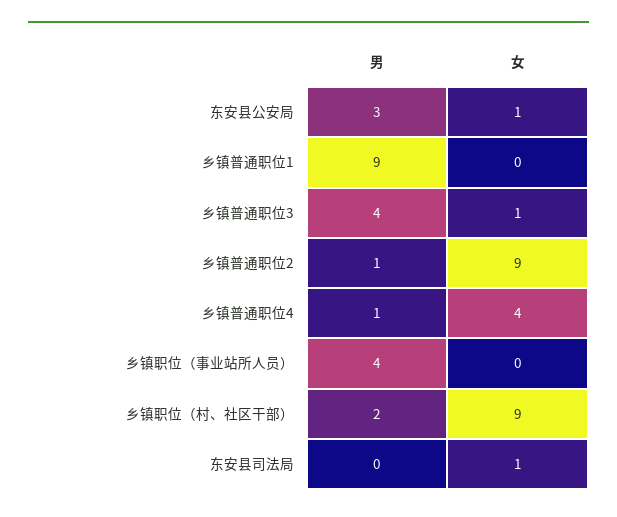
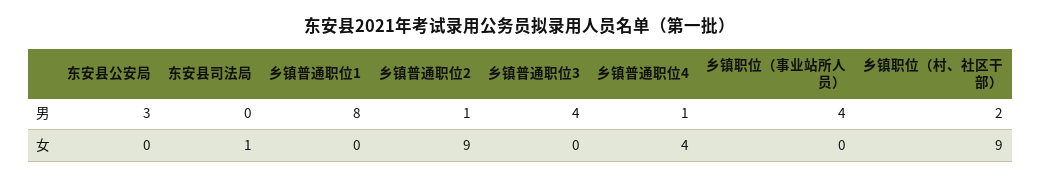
  {
    "男": {
      "东安县公安局": 3,
-     "乡镇普通职位1": 9,
+     "乡镇普通职位1": 8,
      "乡镇普通职位3": 4,
      "乡镇普通职位2": 1,
      "乡镇普通职位4": 1,
      "乡镇职位（事业站所人员）": 4,
      "乡镇职位（村、社区干部）": 2,
      "东安县司法局": 0
    },
    "女": {
-     "东安县公安局": 1,
+     "东安县公安局": 0,
      "乡镇普通职位1": 0,
-     "乡镇普通职位3": 1,
+     "乡镇普通职位3": 0,
      "乡镇普通职位2": 9,
      "乡镇普通职位4": 4,
      "乡镇职位（事业站所人员）": 0,
      "乡镇职位（村、社区干部）": 9,
      "东安县司法局": 1
    }
  }

